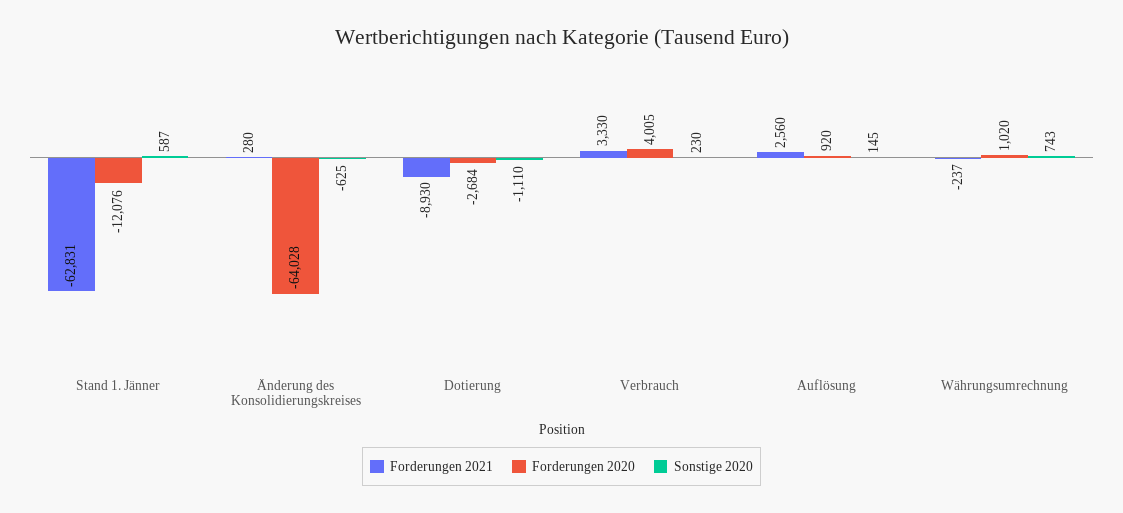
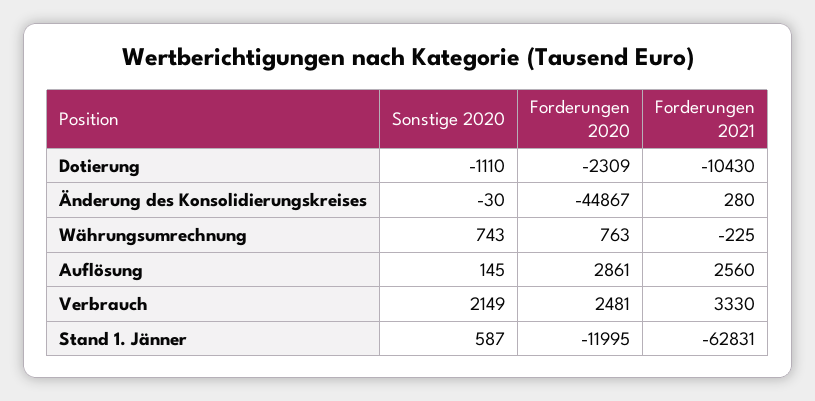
  {
    "Forderungen 2021": {
      "Stand 1. Jänner": -62831,
      "Änderung des Konsolidierungskreises": 280,
-     "Dotierung": -8930,
+     "Dotierung": -10430,
      "Verbrauch": 3330,
      "Auflösung": 2560,
-     "Währungsumrechnung": -237
+     "Währungsumrechnung": -225
    },
    "Forderungen 2020": {
-     "Stand 1. Jänner": -12076,
+     "Stand 1. Jänner": -11995,
-     "Änderung des Konsolidierungskreises": -64028,
+     "Änderung des Konsolidierungskreises": -44867,
-     "Dotierung": -2684,
+     "Dotierung": -2309,
-     "Verbrauch": 4005,
+     "Verbrauch": 2481,
-     "Auflösung": 920,
+     "Auflösung": 2861,
-     "Währungsumrechnung": 1020
+     "Währungsumrechnung": 763
    },
    "Sonstige 2020": {
      "Stand 1. Jänner": 587,
-     "Änderung des Konsolidierungskreises": -625,
+     "Änderung des Konsolidierungskreises": -30,
      "Dotierung": -1110,
-     "Verbrauch": 230,
+     "Verbrauch": 2149,
      "Auflösung": 145,
      "Währungsumrechnung": 743
    }
  }

